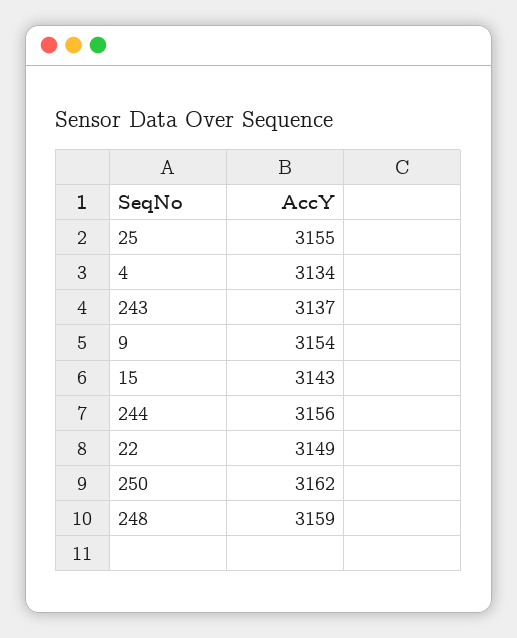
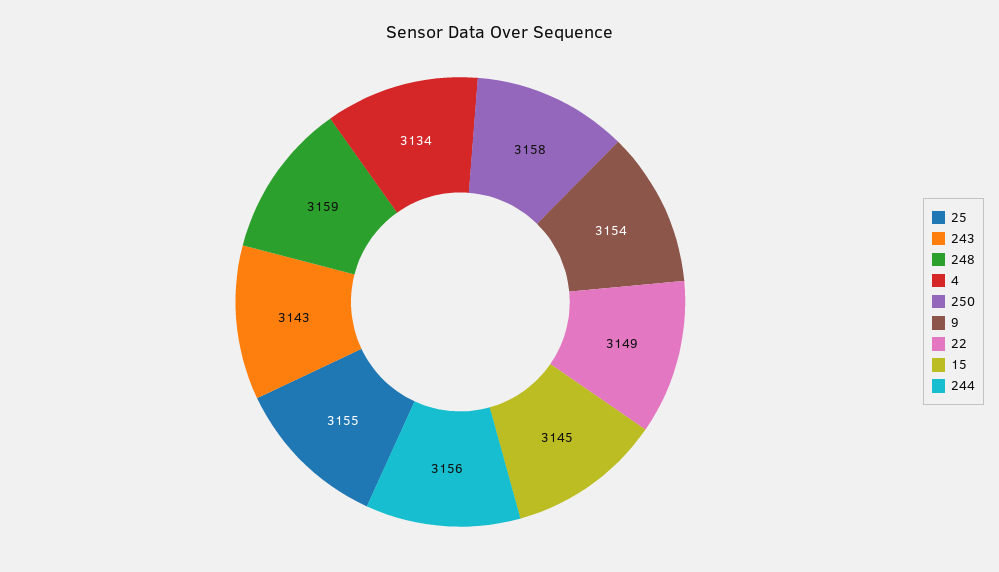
  {
    "25": 3155,
    "4": 3134,
-   "243": 3137,
+   "243": 3143,
    "9": 3154,
-   "15": 3143,
+   "15": 3145,
    "244": 3156,
    "22": 3149,
-   "250": 3162,
+   "250": 3158,
    "248": 3159
  }

